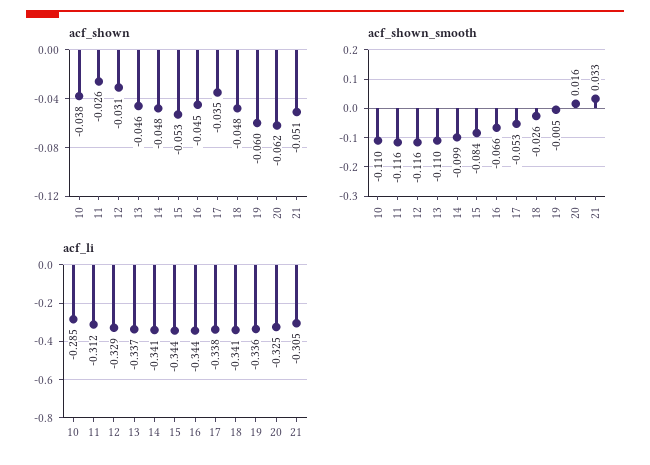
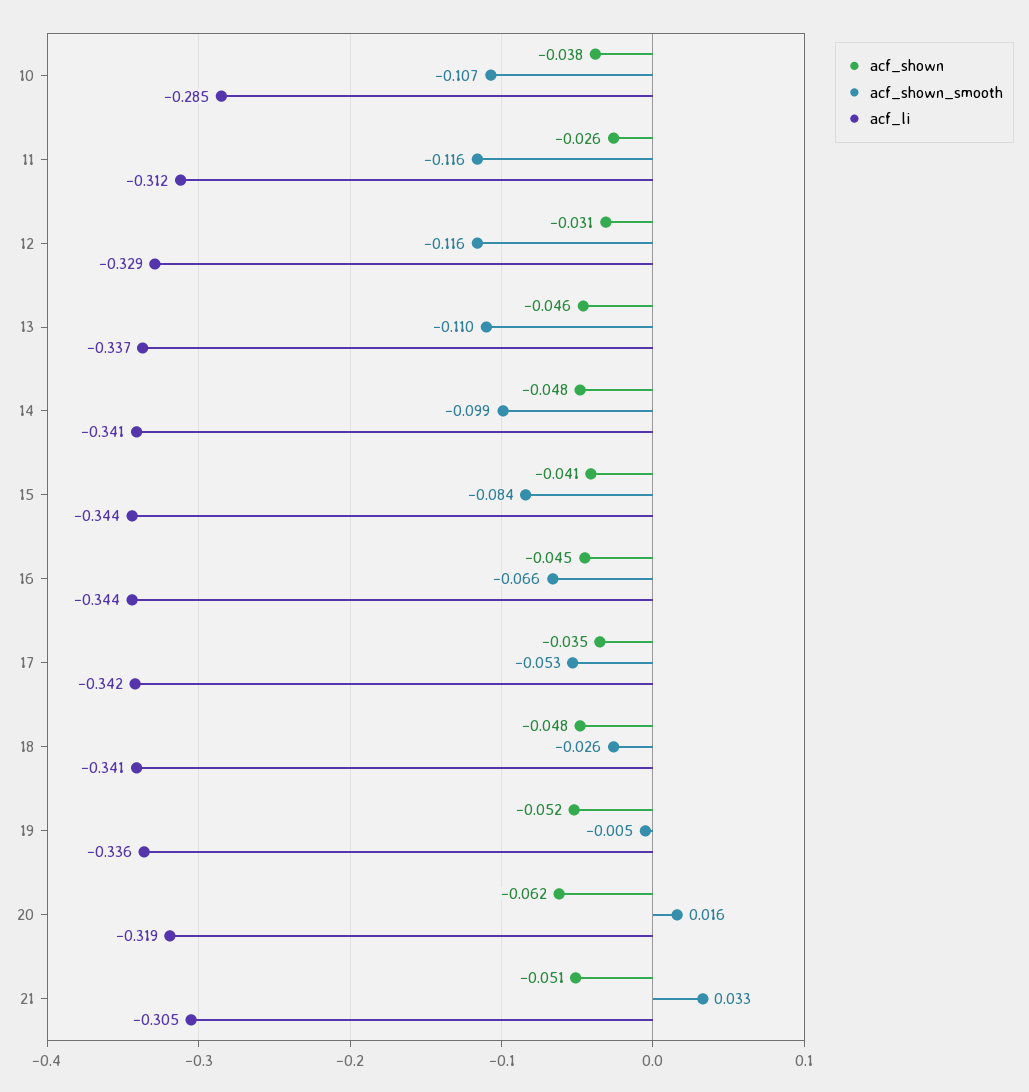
  {
    "acf_shown": {
      "10": -0.038,
      "11": -0.026,
      "12": -0.031,
      "13": -0.046,
      "14": -0.048,
-     "15": -0.053,
+     "15": -0.041,
      "16": -0.045,
      "17": -0.035,
      "18": -0.048,
-     "19": -0.06,
+     "19": -0.052,
      "20": -0.062,
      "21": -0.051
    },
    "acf_shown_smooth": {
-     "10": -0.11,
+     "10": -0.107,
      "11": -0.116,
      "12": -0.116,
      "13": -0.11,
      "14": -0.099,
      "15": -0.084,
      "16": -0.066,
      "17": -0.053,
      "18": -0.026,
      "19": -0.005,
      "20": 0.016,
      "21": 0.033
    },
    "acf_li": {
      "10": -0.285,
      "11": -0.312,
      "12": -0.329,
      "13": -0.337,
      "14": -0.341,
      "15": -0.344,
      "16": -0.344,
-     "17": -0.338,
+     "17": -0.342,
      "18": -0.341,
      "19": -0.336,
-     "20": -0.325,
+     "20": -0.319,
      "21": -0.305
    }
  }

